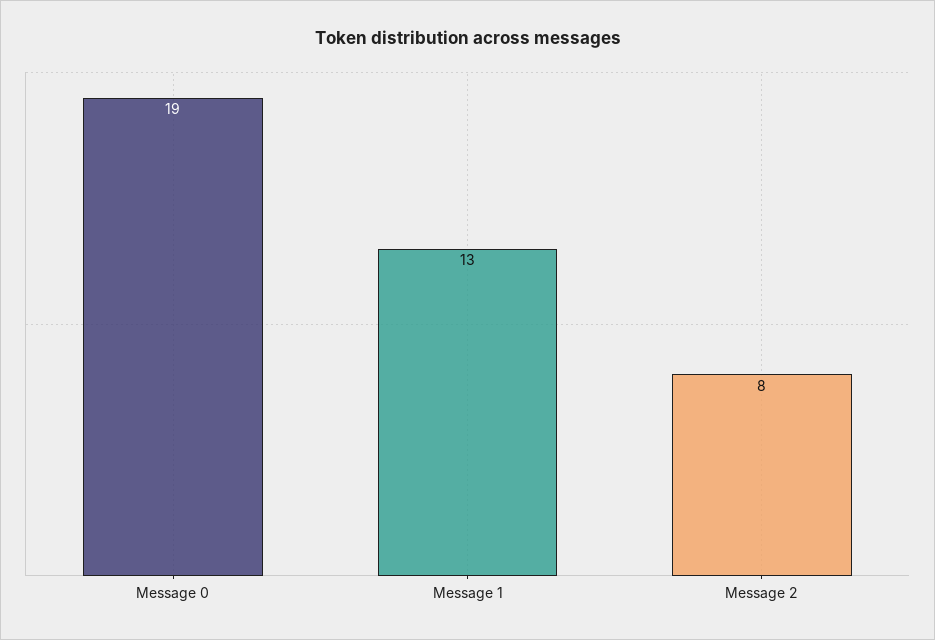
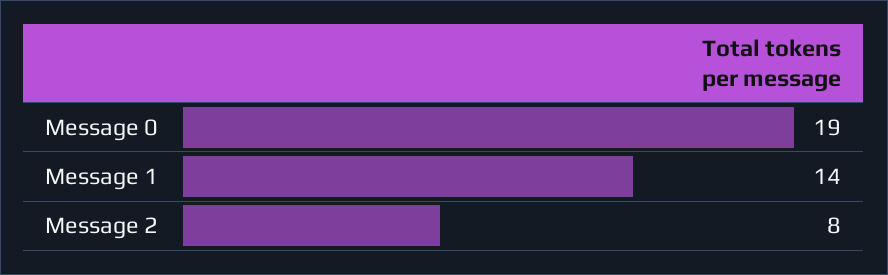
  {
    "Message 0": 19,
-   "Message 1": 13,
+   "Message 1": 14,
    "Message 2": 8
  }

